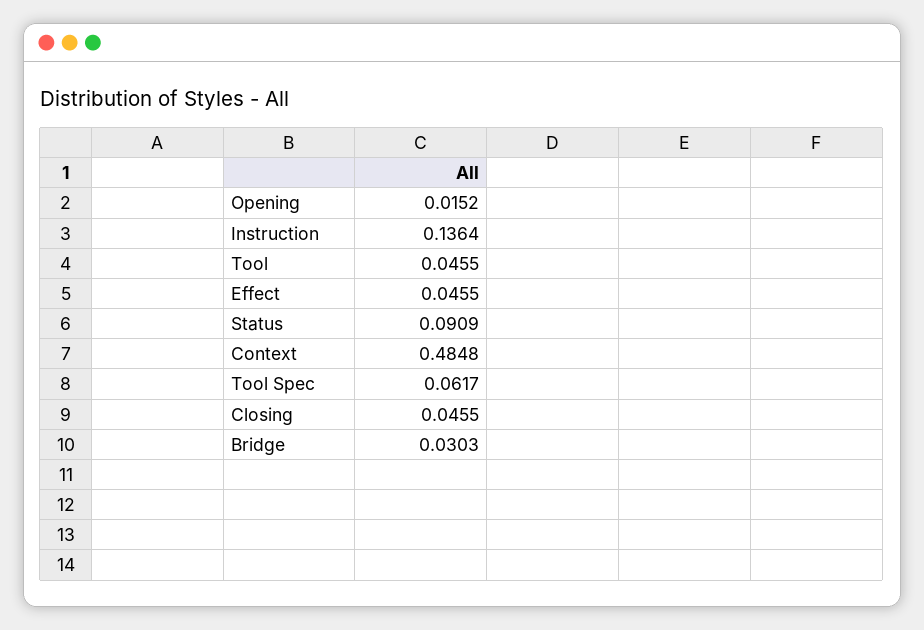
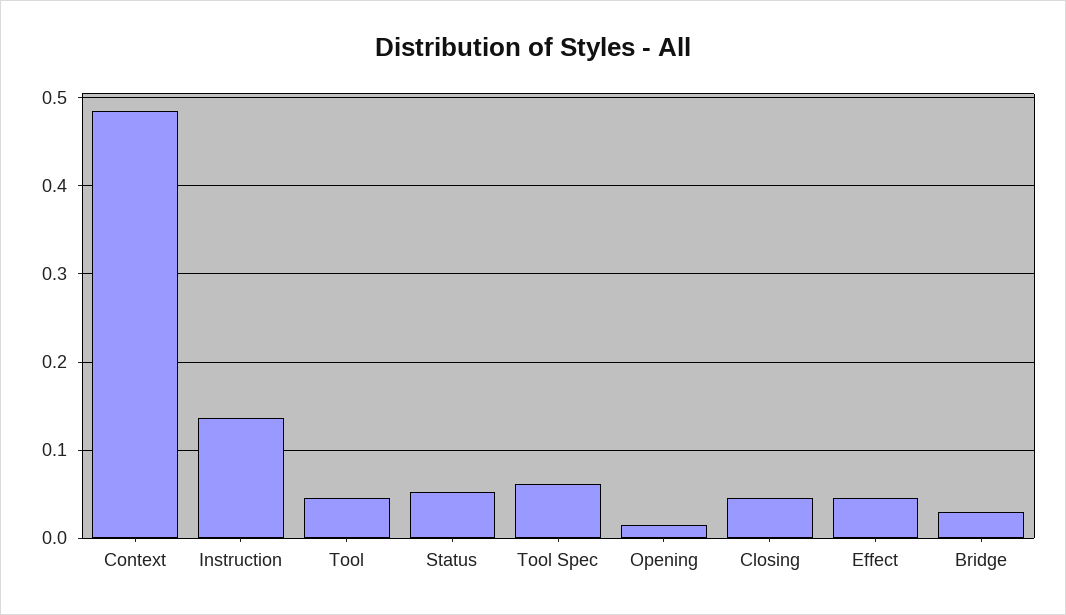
  {
    "Opening": 0.0152,
    "Instruction": 0.1364,
    "Tool": 0.0455,
    "Effect": 0.0455,
-   "Status": 0.0909,
+   "Status": 0.05,
    "Context": 0.4848,
    "Tool Spec": 0.0617,
    "Closing": 0.0455,
    "Bridge": 0.0303
  }

